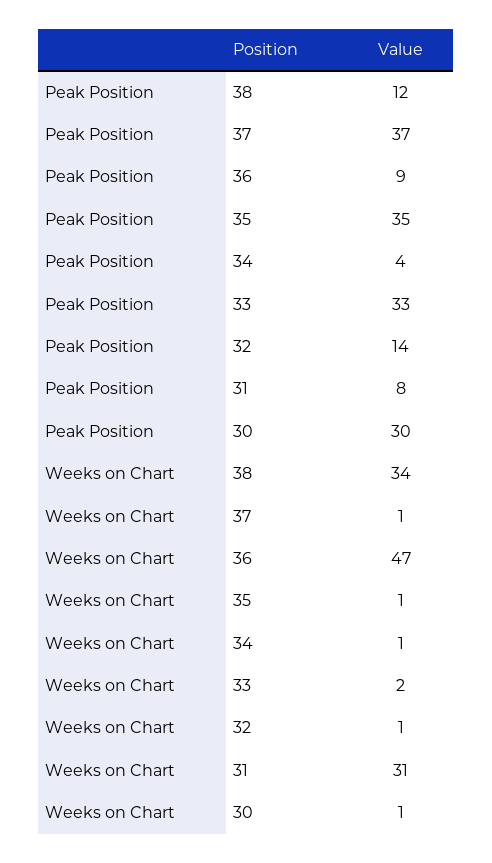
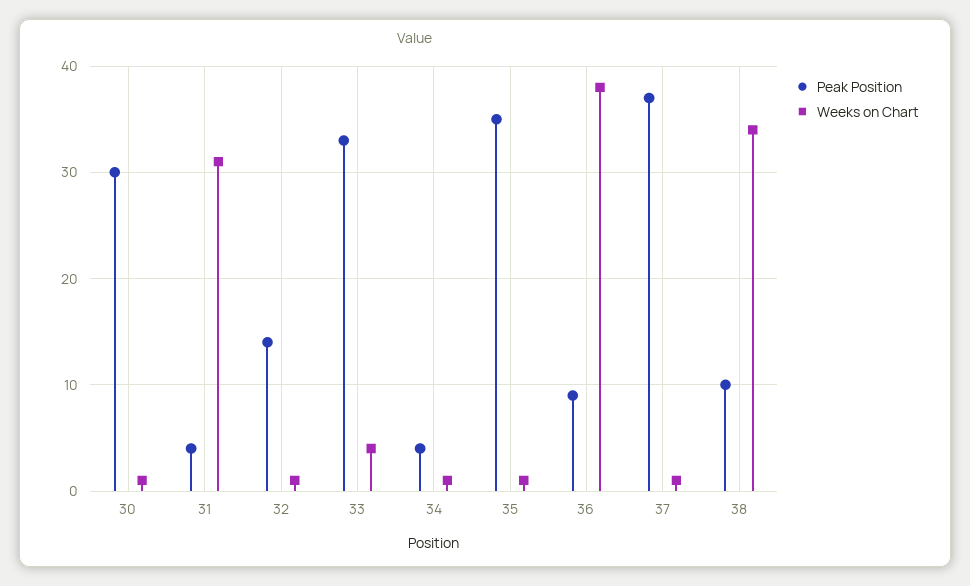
  {
    "Peak Position": {
-     "38": 12,
+     "38": 10,
      "37": 37,
      "36": 9,
      "35": 35,
      "34": 4,
      "33": 33,
      "32": 14,
-     "31": 8,
+     "31": 4,
      "30": 30
    },
    "Weeks on Chart": {
      "38": 34,
      "37": 1,
-     "36": 47,
+     "36": 38,
      "35": 1,
      "34": 1,
-     "33": 2,
+     "33": 4,
      "32": 1,
      "31": 31,
      "30": 1
    }
  }

